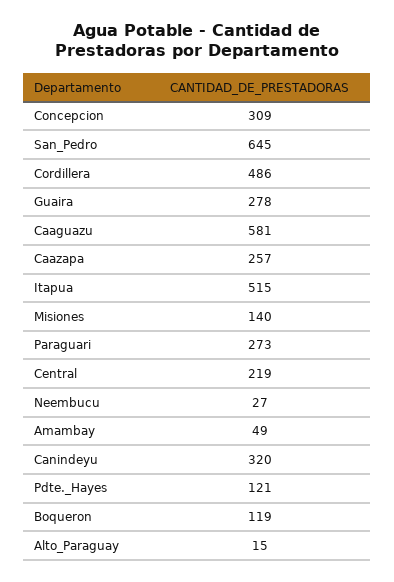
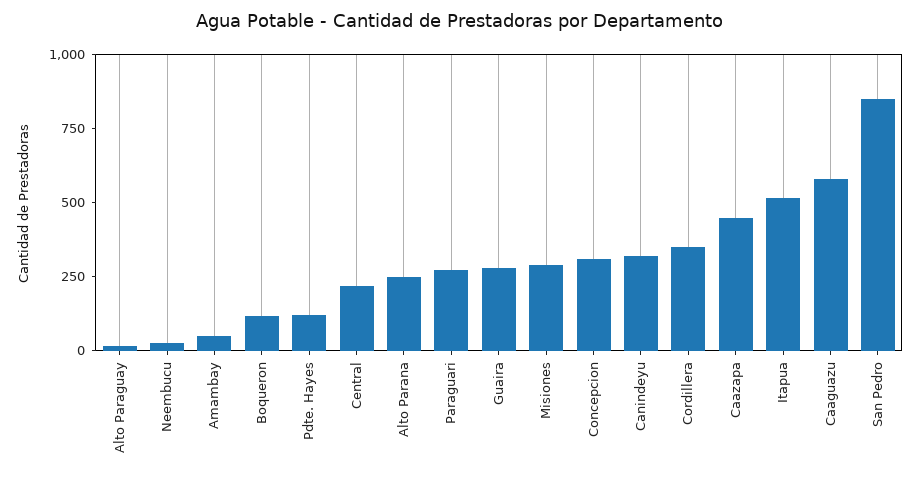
  {
    "Concepcion": 309,
-   "San_Pedro": 645,
+   "San_Pedro": 850,
-   "Cordillera": 486,
+   "Cordillera": 350,
    "Guaira": 278,
    "Caaguazu": 581,
-   "Caazapa": 257,
+   "Caazapa": 450,
    "Itapua": 515,
-   "Misiones": 140,
+   "Misiones": 300,
    "Paraguari": 273,
    "Central": 219,
    "Neembucu": 27,
    "Amambay": 49,
    "Canindeyu": 320,
    "Pdte._Hayes": 121,
    "Boqueron": 119,
-   "Alto_Paraguay": 15
+   "Alto_Paraguay": 15,
+   "Alto Parana": 250
  }

